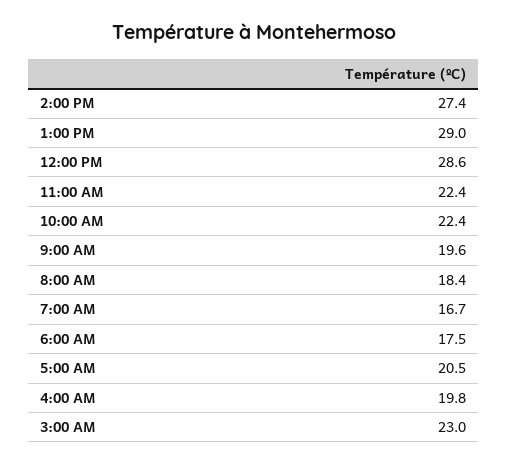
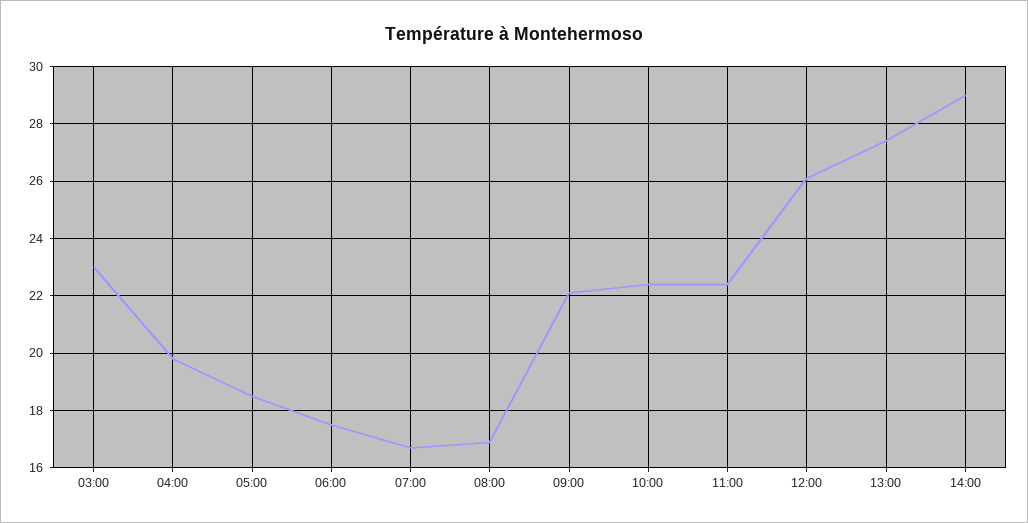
  {
-   "2:00 PM": 27.4,
+   "2:00 PM": 29,
-   "1:00 PM": 29,
+   "1:00 PM": 27.5,
-   "12:00 PM": 28.6,
+   "12:00 PM": 26,
    "11:00 AM": 22.4,
    "10:00 AM": 22.4,
-   "9:00 AM": 19.6,
+   "9:00 AM": 22,
-   "8:00 AM": 18.4,
+   "8:00 AM": 17,
    "7:00 AM": 16.7,
    "6:00 AM": 17.5,
-   "5:00 AM": 20.5,
+   "5:00 AM": 18.5,
    "4:00 AM": 19.8,
    "3:00 AM": 23
  }

